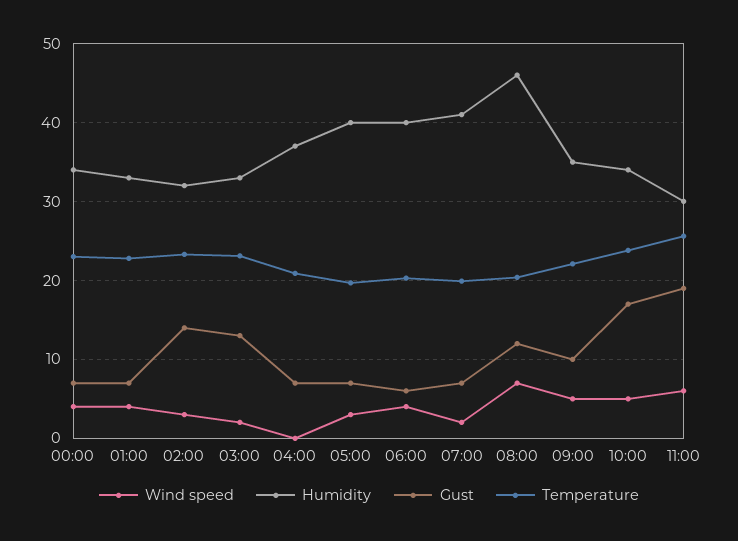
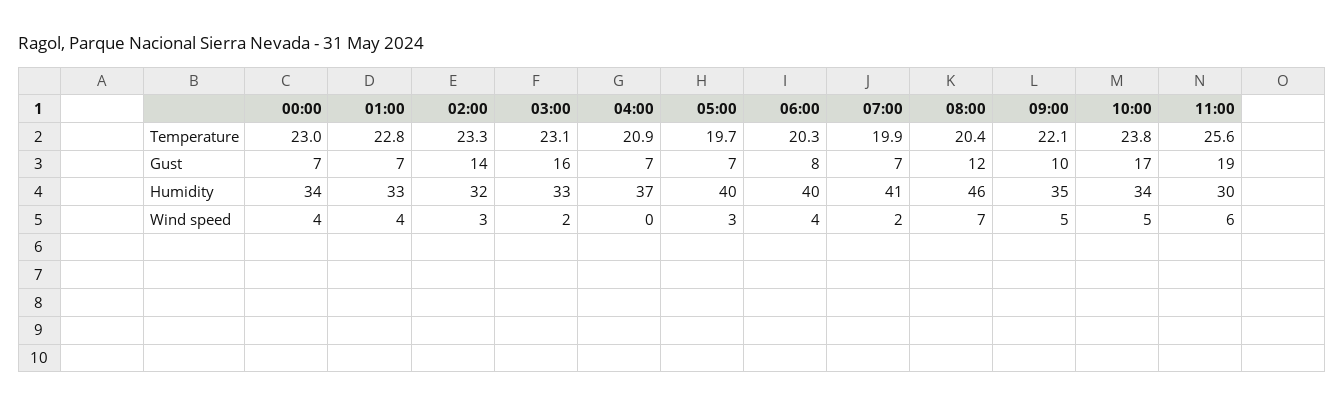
  {
    "Wind speed": {
      "00:00": 4,
      "01:00": 4,
      "02:00": 3,
      "03:00": 2,
      "04:00": 0,
      "05:00": 3,
      "06:00": 4,
      "07:00": 2,
      "08:00": 7,
      "09:00": 5,
      "10:00": 5,
      "11:00": 6
    },
    "Humidity": {
      "00:00": 34,
      "01:00": 33,
      "02:00": 32,
      "03:00": 33,
      "04:00": 37,
      "05:00": 40,
      "06:00": 40,
      "07:00": 41,
      "08:00": 46,
      "09:00": 35,
      "10:00": 34,
      "11:00": 30
    },
    "Gust": {
      "00:00": 7,
      "01:00": 7,
      "02:00": 14,
-     "03:00": 13,
+     "03:00": 16,
      "04:00": 7,
      "05:00": 7,
-     "06:00": 6,
+     "06:00": 8,
      "07:00": 7,
      "08:00": 12,
      "09:00": 10,
      "10:00": 17,
      "11:00": 19
    },
    "Temperature": {
      "00:00": 23,
      "01:00": 22.8,
      "02:00": 23.3,
      "03:00": 23.1,
      "04:00": 20.9,
      "05:00": 19.7,
      "06:00": 20.3,
      "07:00": 19.9,
      "08:00": 20.4,
      "09:00": 22.1,
      "10:00": 23.8,
      "11:00": 25.6
    }
  }

